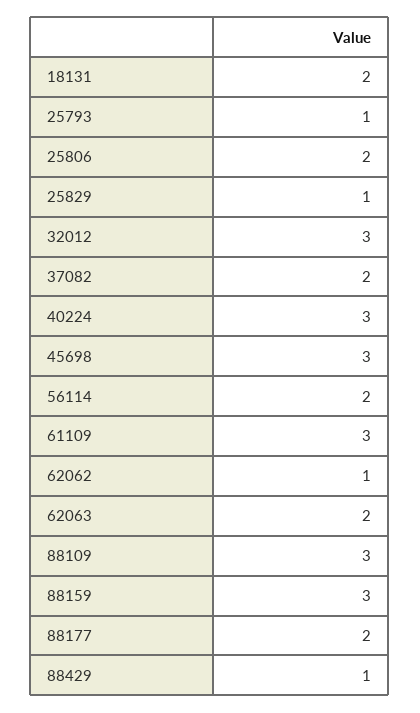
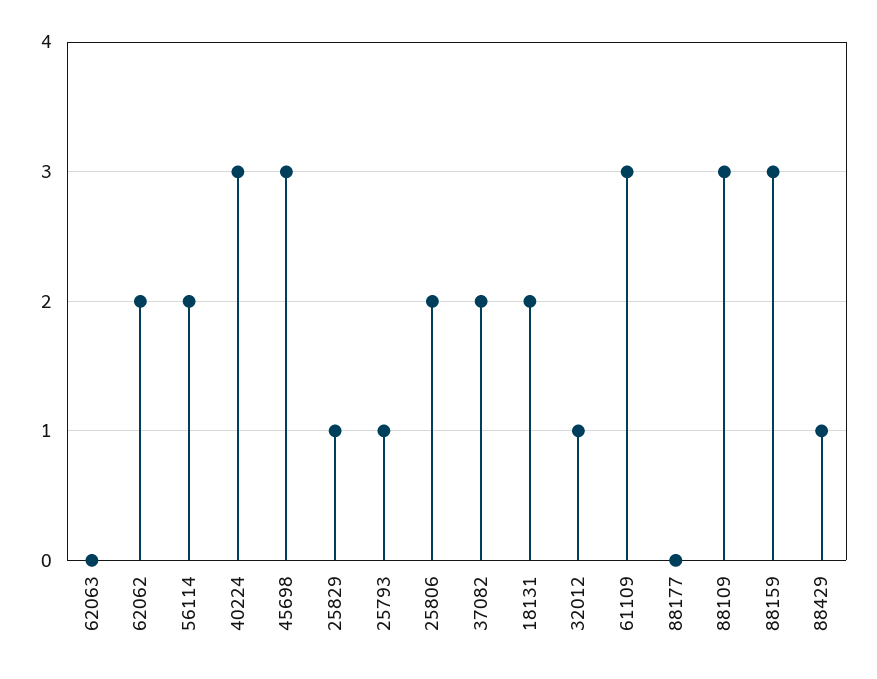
  {
    "18131": 2,
    "25793": 1,
    "25806": 2,
    "25829": 1,
-   "32012": 3,
+   "32012": 1,
    "37082": 2,
    "40224": 3,
    "45698": 3,
    "56114": 2,
    "61109": 3,
-   "62062": 1,
+   "62062": 2,
-   "62063": 2,
+   "62063": 0,
    "88109": 3,
    "88159": 3,
-   "88177": 2,
+   "88177": 0,
    "88429": 1
  }

